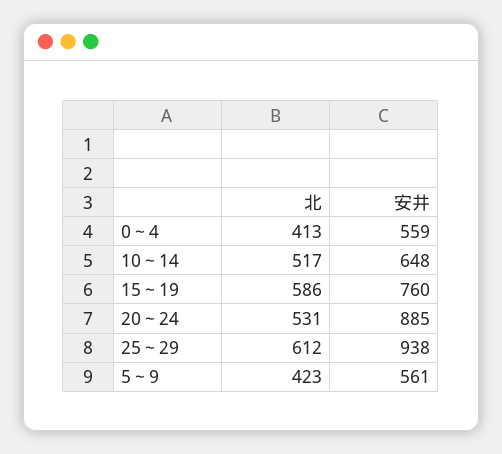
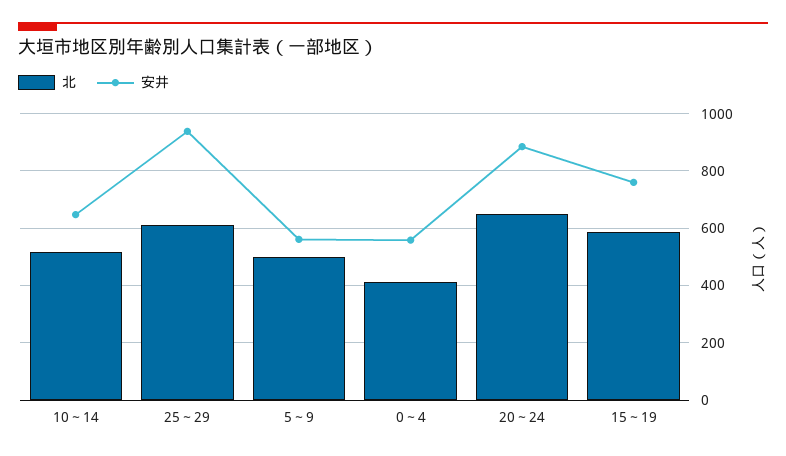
  {
    "北": {
      "0～4": 413,
      "10～14": 517,
      "15～19": 586,
-     "20～24": 531,
+     "20～24": 650,
      "25～29": 612,
-     "5～9": 423
+     "5～9": 500
    },
    "安井": {
      "0～4": 559,
      "10～14": 648,
      "15～19": 760,
      "20～24": 885,
      "25～29": 938,
      "5～9": 561
    }
  }

